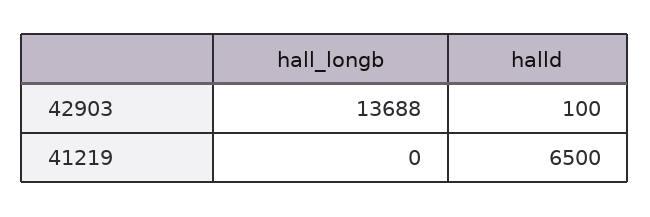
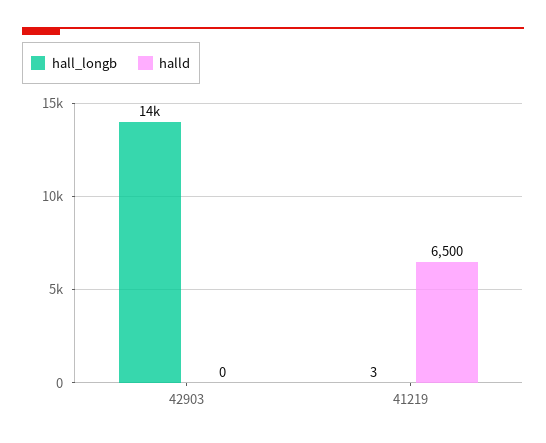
  {
    "hall_longb": {
      "42903": 13688,
-     "41219": 0
+     "41219": 3
    },
    "halld": {
-     "42903": 100,
+     "42903": 0,
      "41219": 6500
    }
  }

